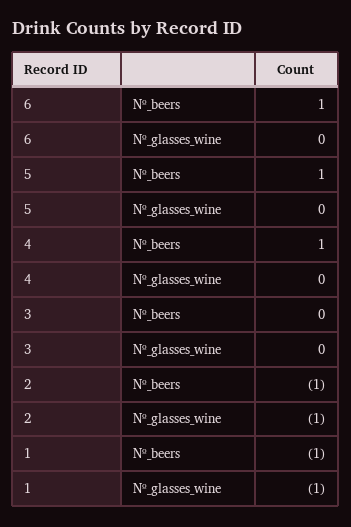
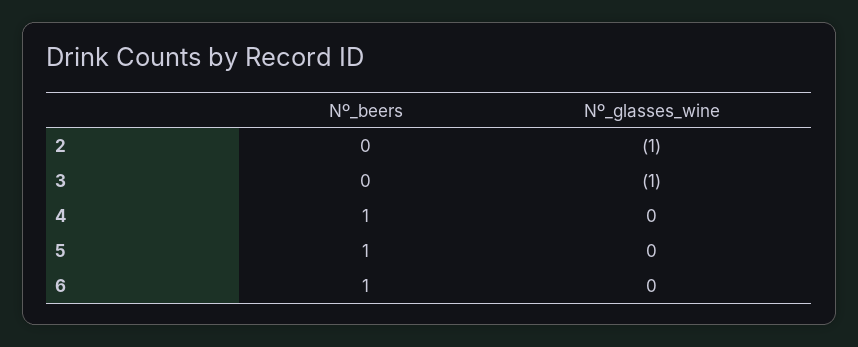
  {
    "6": {
      "Nº_beers": 1,
      "Nº_glasses_wine": 0
    },
    "5": {
      "Nº_beers": 1,
      "Nº_glasses_wine": 0
    },
    "4": {
      "Nº_beers": 1,
      "Nº_glasses_wine": 0
    },
    "3": {
      "Nº_beers": 0,
-     "Nº_glasses_wine": 0
+     "Nº_glasses_wine": -1
    },
    "2": {
-     "Nº_beers": -1,
+     "Nº_beers": 0,
      "Nº_glasses_wine": -1
-   },
+   }
-   "1": {
-     "Nº_beers": -1,
-     "Nº_glasses_wine": -1
-   }
  }

